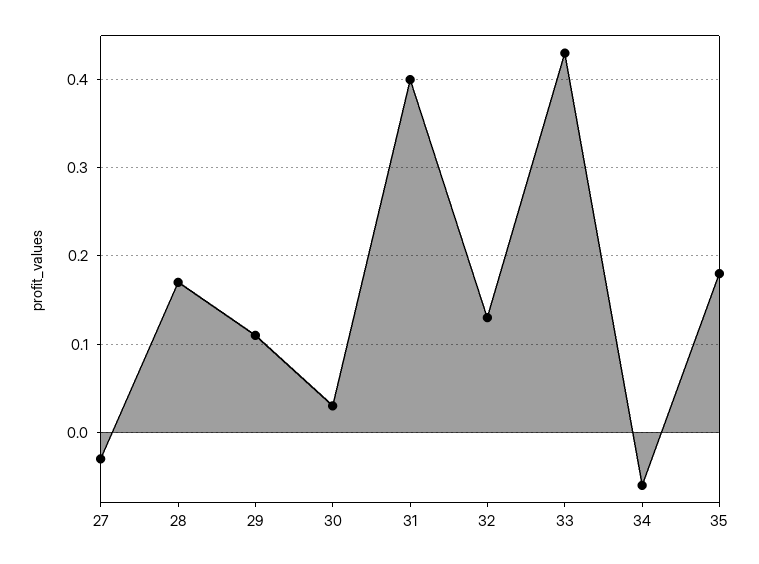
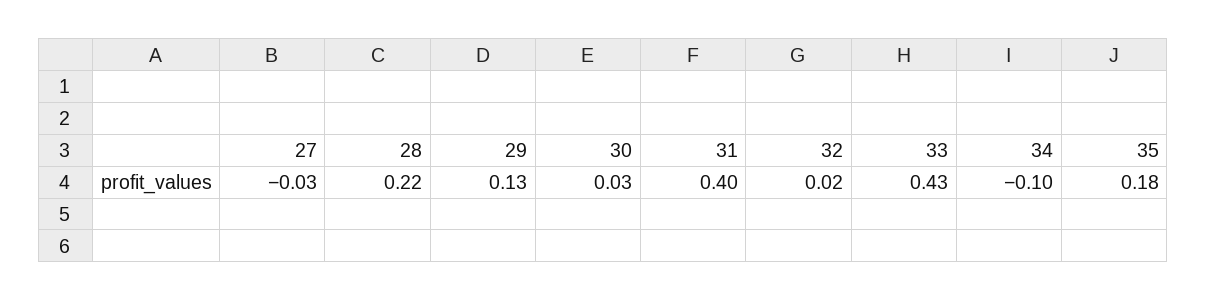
  {
    "27": -0.03,
-   "28": 0.17,
+   "28": 0.22,
-   "29": 0.11,
+   "29": 0.13,
    "30": 0.03,
    "31": 0.4,
-   "32": 0.13,
+   "32": 0.02,
    "33": 0.43,
-   "34": -0.06,
+   "34": -0.1,
    "35": 0.18
  }

